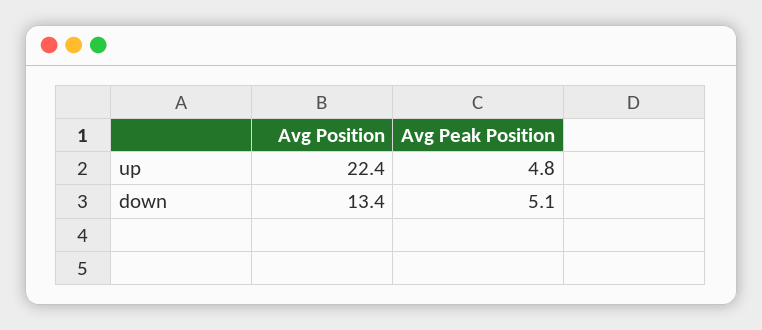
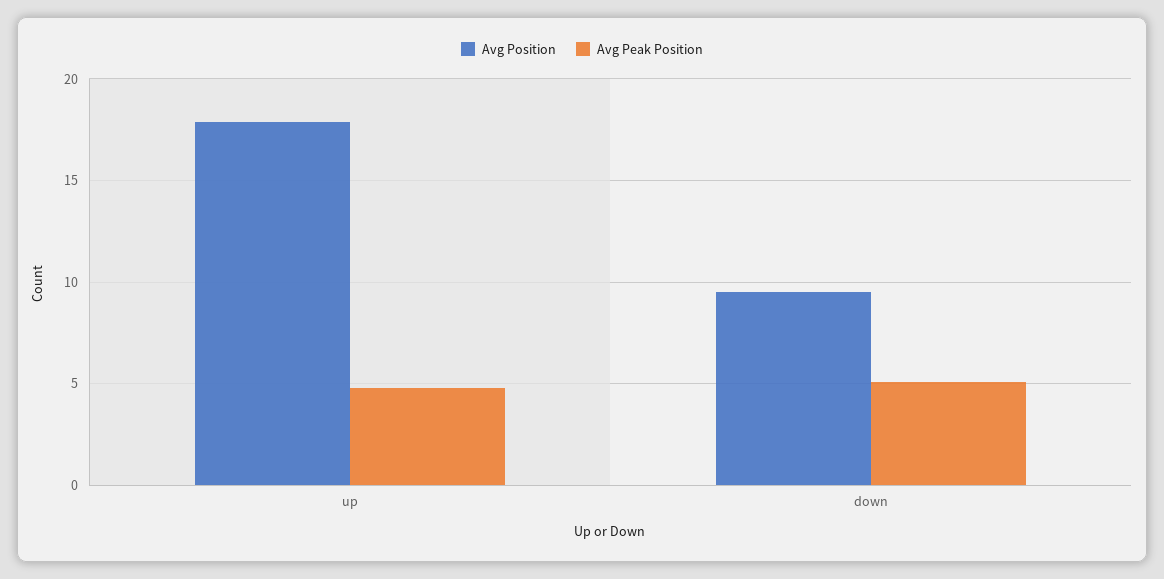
  {
    "Avg Position": {
-     "up": 22.4,
+     "up": 18,
-     "down": 13.4
+     "down": 9.5
    },
    "Avg Peak Position": {
      "up": 4.8,
      "down": 5.1
    }
  }

